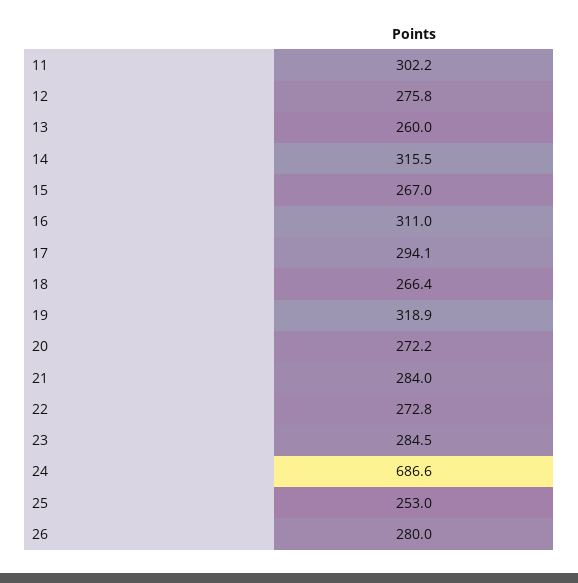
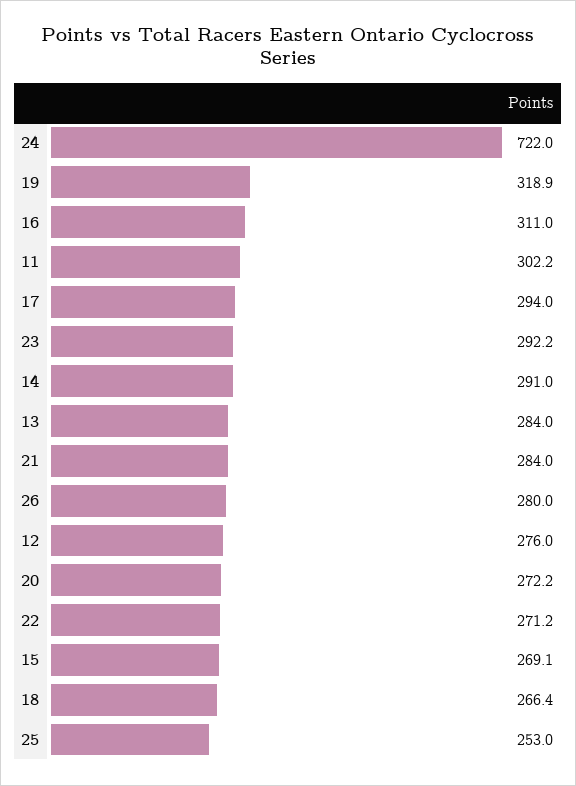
  {
    "11": 302.2,
-   "12": 275.8,
+   "12": 276,
-   "13": 260,
+   "13": 284,
-   "14": 315.5,
+   "14": 291,
-   "15": 267,
+   "15": 269.1,
    "16": 311,
-   "17": 294.1,
+   "17": 294,
    "18": 266.4,
    "19": 318.9,
    "20": 272.2,
    "21": 284,
-   "22": 272.8,
+   "22": 271.2,
-   "23": 284.5,
+   "23": 292.2,
-   "24": 686.6,
+   "24": 722,
    "25": 253,
    "26": 280
  }

